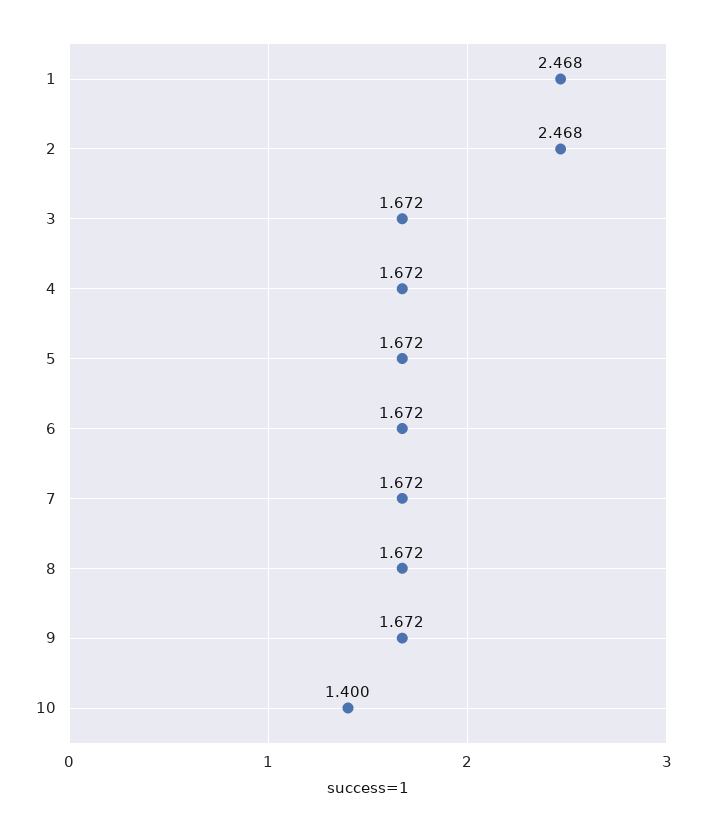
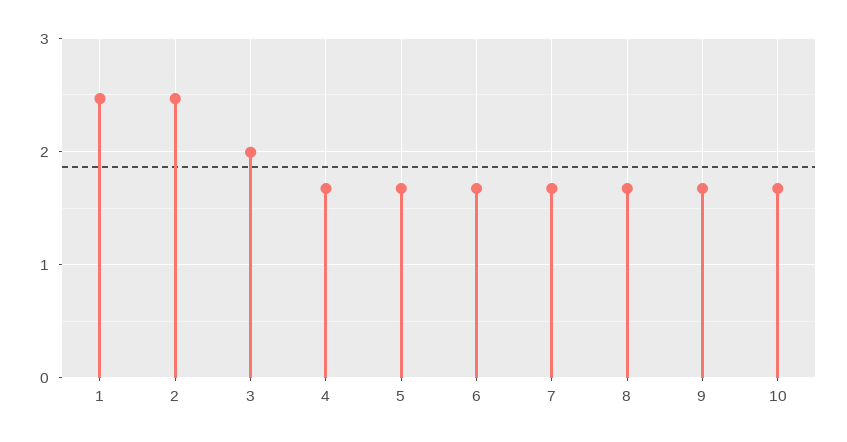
  {
    "1": 2.468,
    "2": 2.468,
-   "3": 1.672,
+   "3": 2,
    "4": 1.672,
    "5": 1.672,
    "6": 1.672,
    "7": 1.672,
    "8": 1.672,
    "9": 1.672,
-   "10": 1.4
+   "10": 1.7
  }

